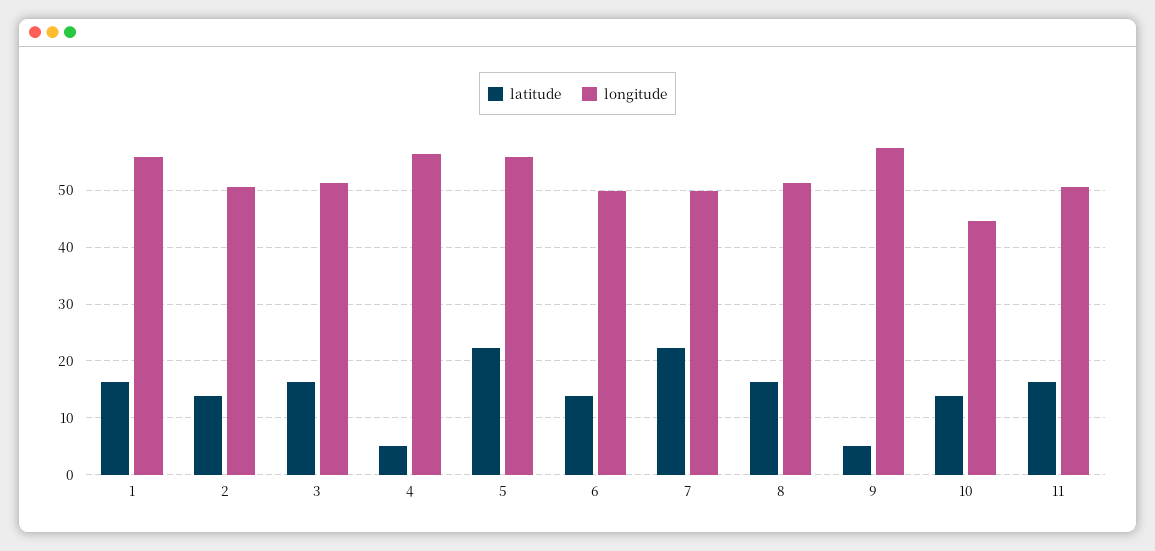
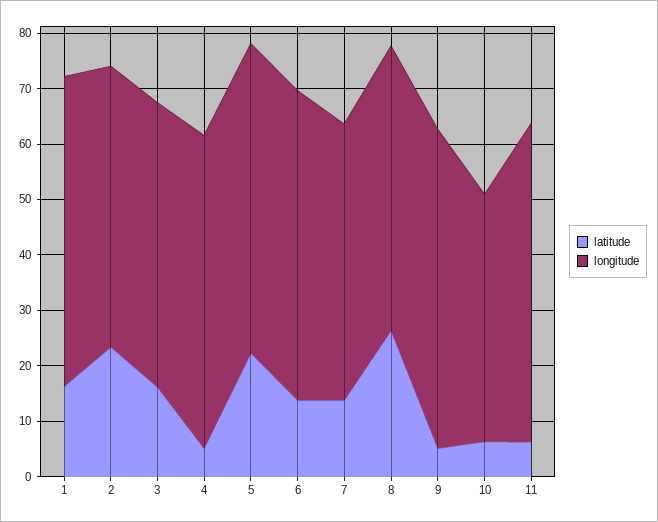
  {
    "latitude": {
      "1": 16,
-     "2": 14,
+     "2": 24,
      "3": 16,
      "4": 6,
      "5": 22,
      "6": 14,
-     "7": 22,
+     "7": 14,
-     "8": 16,
+     "8": 26,
      "9": 6,
-     "10": 14,
+     "10": 6,
-     "11": 16
+     "11": 6
    },
    "longitude": {
      "1": 56,
      "2": 50,
      "3": 52,
      "4": 56,
      "5": 56,
-     "6": 50,
+     "6": 56,
      "7": 50,
      "8": 52,
      "9": 58,
      "10": 44,
-     "11": 50
+     "11": 58
    }
  }

